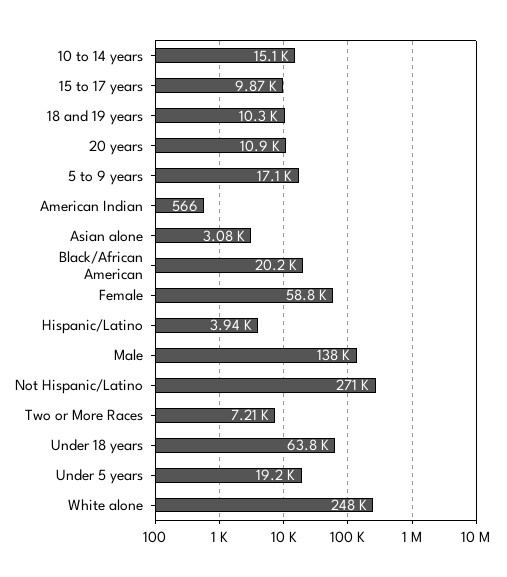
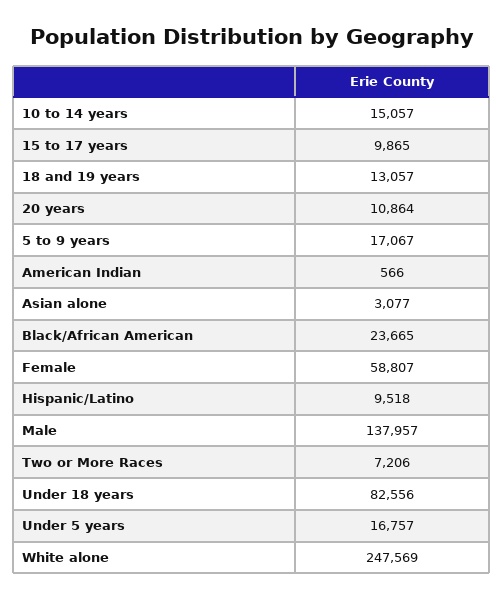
  {
    "10 to 14 years": 15057,
    "15 to 17 years": 9865,
-   "18 and 19 years": 10300,
+   "18 and 19 years": 13057,
    "20 years": 10864,
    "5 to 9 years": 17067,
    "American Indian": 566,
    "Asian alone": 3077,
-   "Black/African American": 20200,
+   "Black/African American": 23665,
    "Female": 58807,
-   "Hispanic/Latino": 3940,
+   "Hispanic/Latino": 9518,
    "Male": 137957,
-   "Not Hispanic/Latino": 271000,
    "Two or More Races": 7206,
-   "Under 18 years": 63800,
+   "Under 18 years": 82556,
-   "Under 5 years": 19200,
+   "Under 5 years": 16757,
    "White alone": 247569
  }

